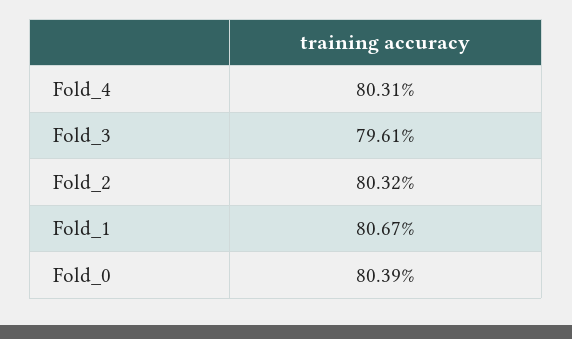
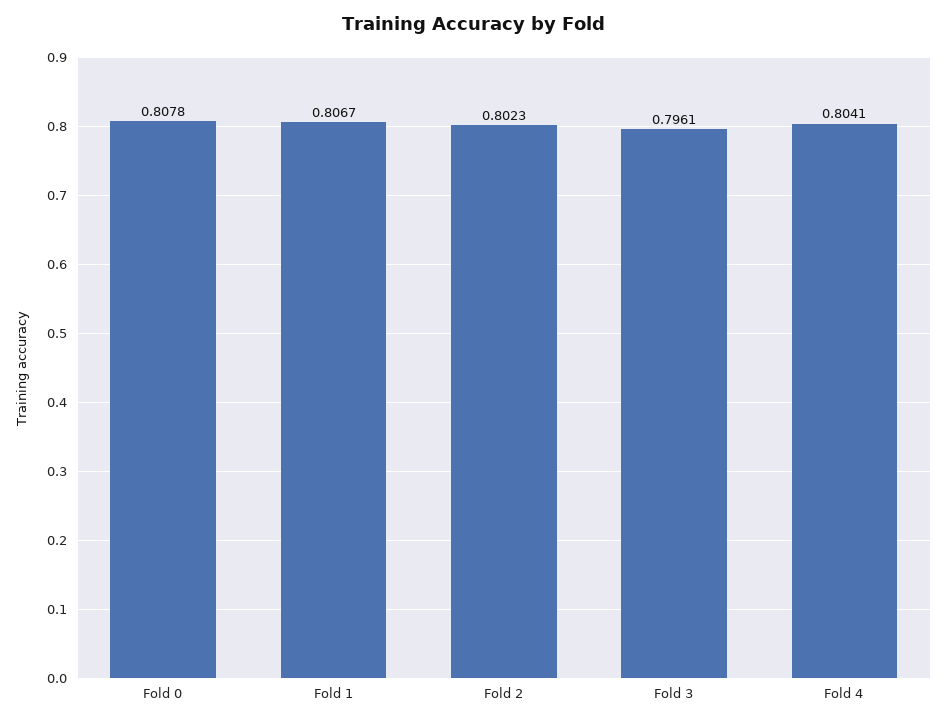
  {
-   "Fold_4": 0.8031,
+   "Fold_4": 0.8041,
    "Fold_3": 0.7961,
-   "Fold_2": 0.8032,
+   "Fold_2": 0.8023,
    "Fold_1": 0.8067,
-   "Fold_0": 0.8039
+   "Fold_0": 0.8078
  }

